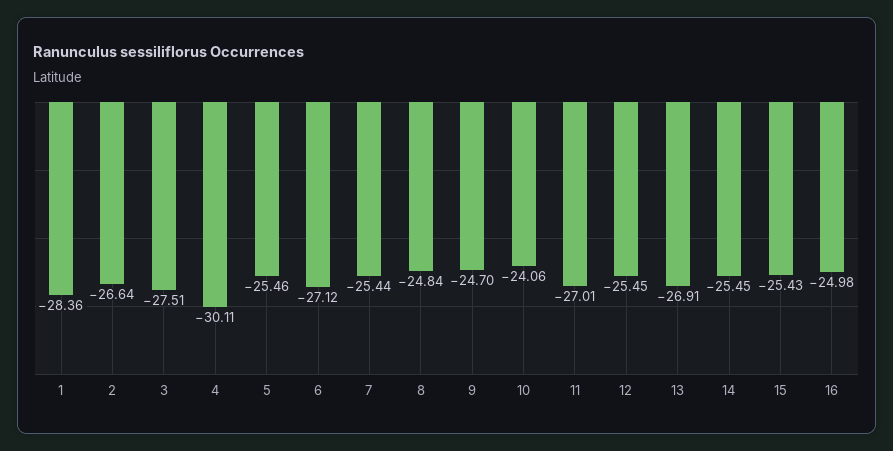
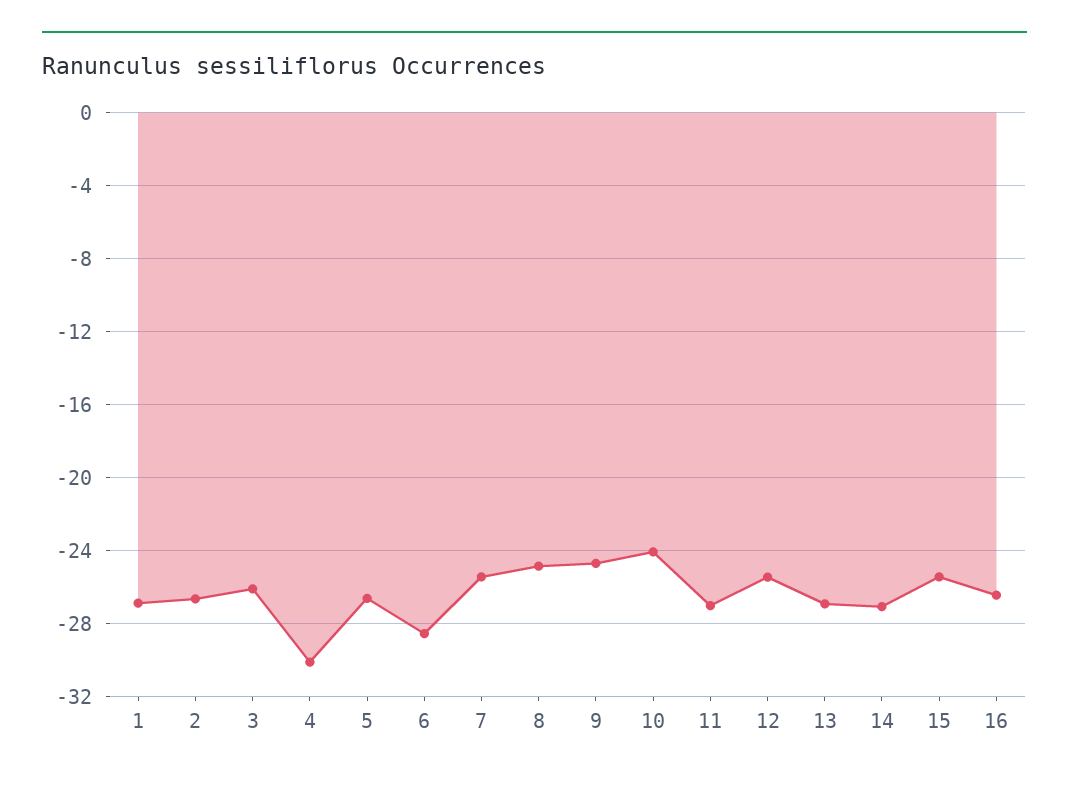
  {
-   "1": -28.36,
+   "1": -27,
    "2": -26.64,
-   "3": -27.51,
+   "3": -26,
    "4": -30.11,
-   "5": -25.46,
+   "5": -26.5,
-   "6": -27.12,
+   "6": -28.5,
    "7": -25.44,
    "8": -24.84,
    "9": -24.7,
    "10": -24.06,
    "11": -27.01,
    "12": -25.45,
    "13": -26.91,
-   "14": -25.45,
+   "14": -27,
    "15": -25.43,
-   "16": -24.98
+   "16": -26.5
  }

